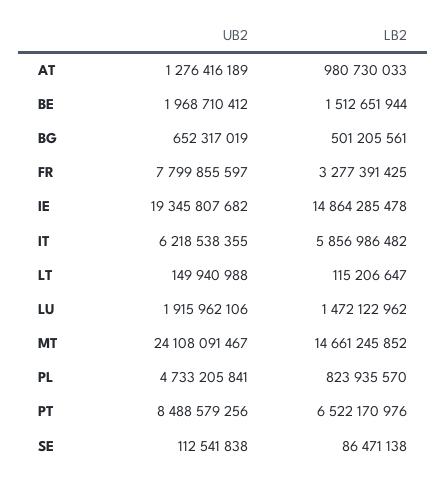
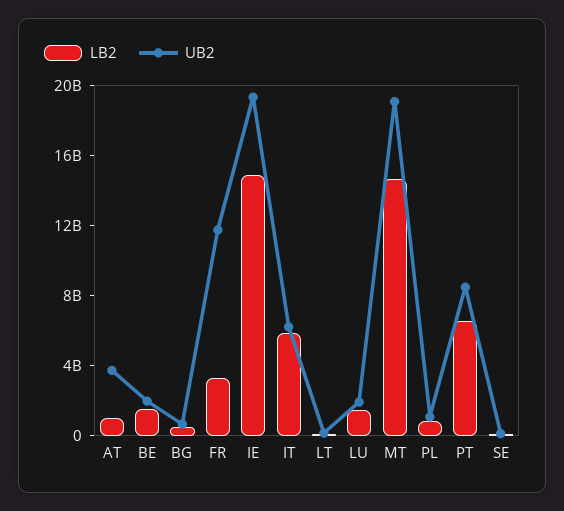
  {
    "UB2": {
-     "AT": 1276416189,
+     "AT": 4000000000,
      "BE": 1968710412,
      "BG": 652317019,
-     "FR": 7799855597,
+     "FR": 12000000000,
      "IE": 19345807682,
      "IT": 6218538355,
      "LT": 149940988,
      "LU": 1915962106,
-     "MT": 24108091467,
+     "MT": 19000000000,
-     "PL": 4733205841,
+     "PL": 1000000000,
      "PT": 8488579256,
      "SE": 112541838
    },
    "LB2": {
      "AT": 980730033,
      "BE": 1512651944,
      "BG": 501205561,
      "FR": 3277391425,
      "IE": 14864285478,
      "IT": 5856986482,
      "LT": 115206647,
      "LU": 1472122962,
      "MT": 14661245852,
      "PL": 823935570,
      "PT": 6522170976,
      "SE": 86471138
    }
  }

